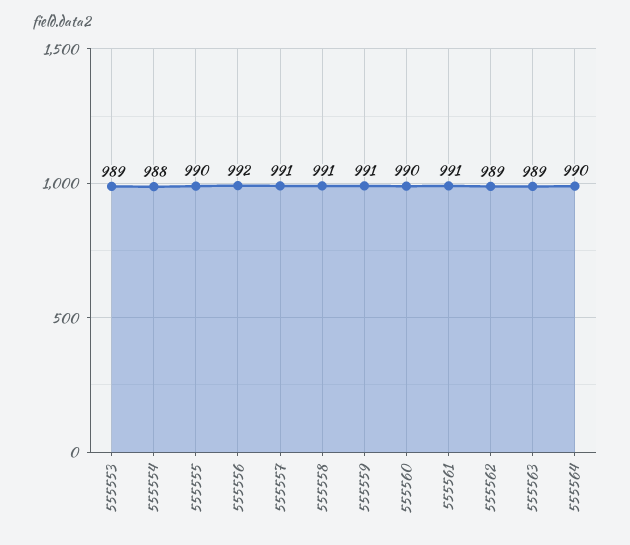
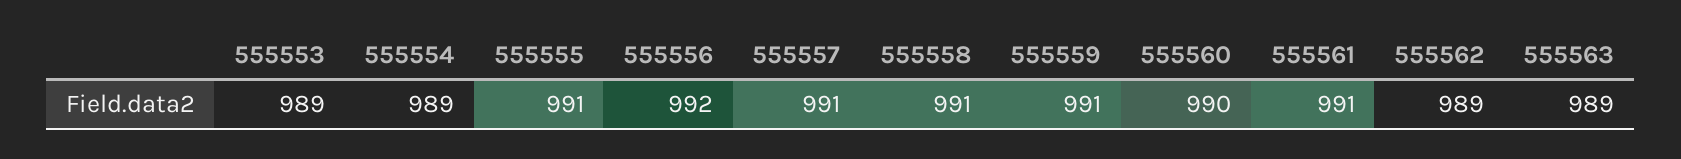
  {
    "555553": 989,
-   "555554": 988,
+   "555554": 989,
-   "555555": 990,
+   "555555": 991,
    "555556": 992,
    "555557": 991,
    "555558": 991,
    "555559": 991,
    "555560": 990,
    "555561": 991,
    "555562": 989,
-   "555563": 989,
+   "555563": 989
-   "555564": 990
  }

